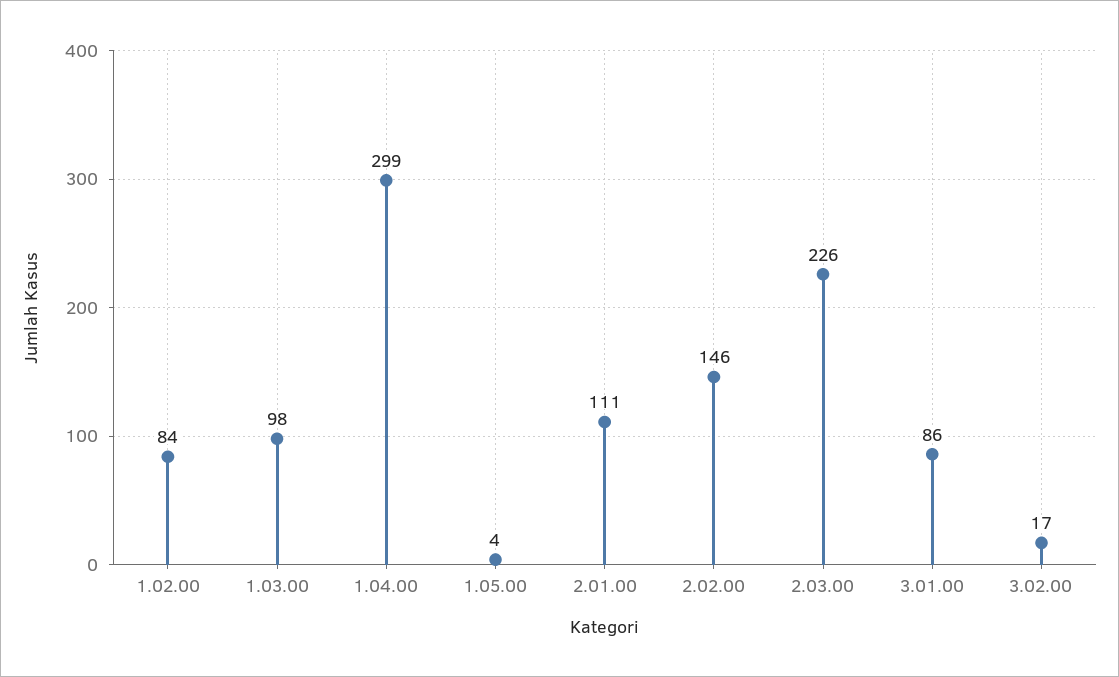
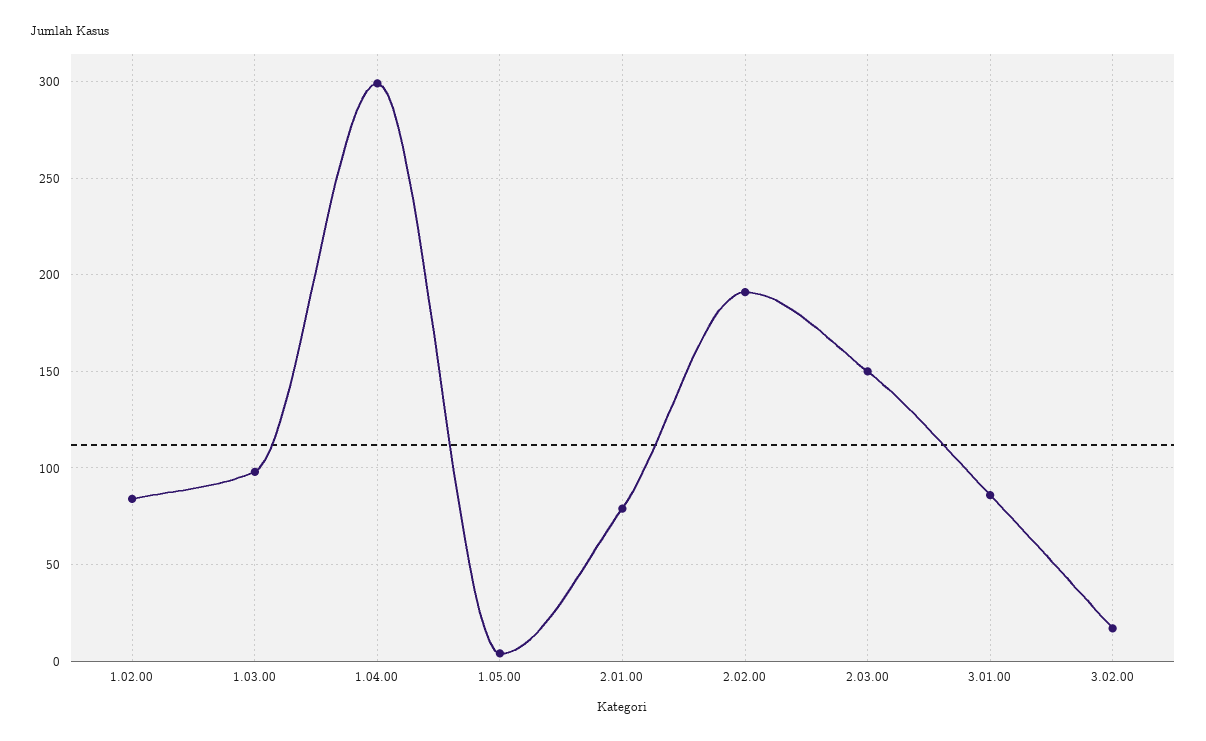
  {
    "1.02.00": 84,
    "1.03.00": 98,
    "1.04.00": 299,
    "1.05.00": 4,
-   "2.01.00": 111,
+   "2.01.00": 80,
-   "2.02.00": 146,
+   "2.02.00": 190,
-   "2.03.00": 226,
+   "2.03.00": 150,
    "3.01.00": 86,
    "3.02.00": 17
  }

